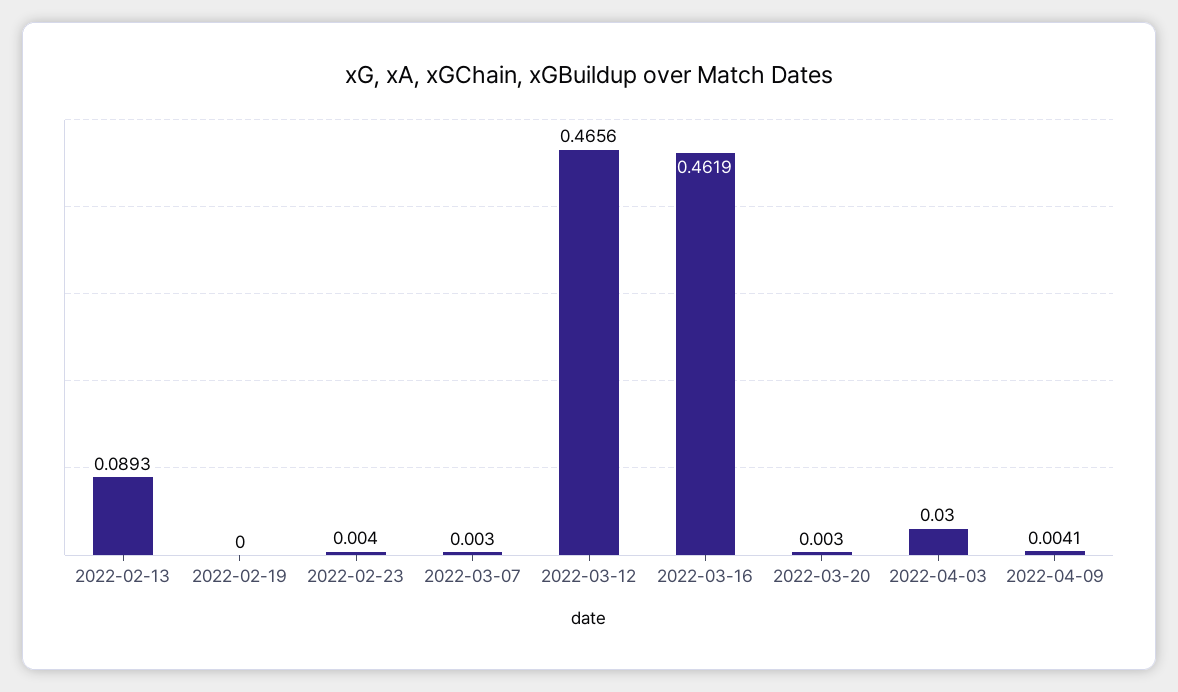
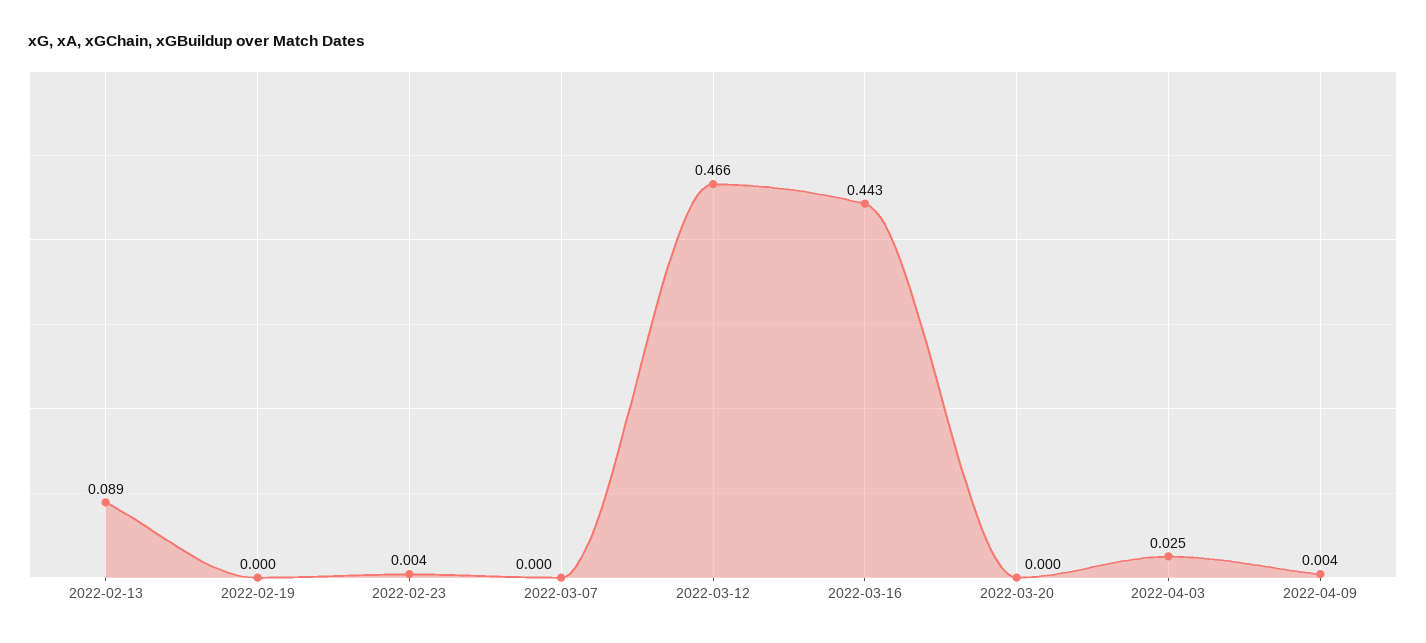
  {
    "2022-02-13": 0.0893,
    "2022-02-19": 0,
    "2022-02-23": 0.004,
-   "2022-03-07": 0.003,
+   "2022-03-07": 0,
    "2022-03-12": 0.4656,
-   "2022-03-16": 0.4619,
+   "2022-03-16": 0.443,
-   "2022-03-20": 0.003,
+   "2022-03-20": 0,
-   "2022-04-03": 0.03,
+   "2022-04-03": 0.025,
    "2022-04-09": 0.0041
  }

